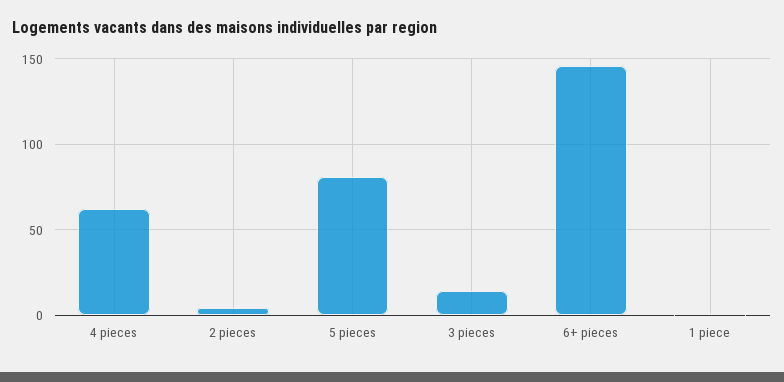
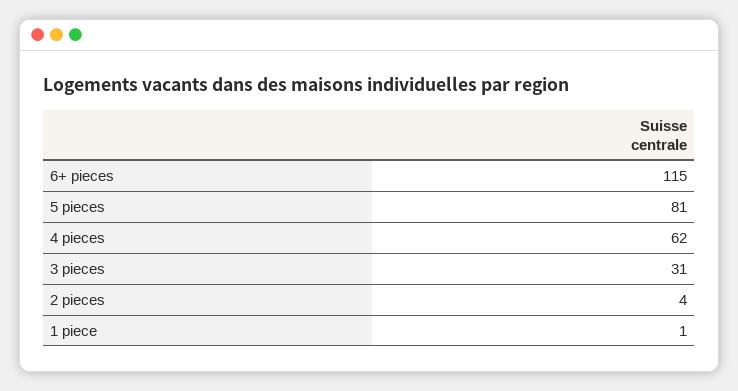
  {
    "4 pieces": 62,
    "2 pieces": 4,
    "5 pieces": 81,
-   "3 pieces": 15,
+   "3 pieces": 31,
-   "6+ pieces": 145,
+   "6+ pieces": 115,
    "1 piece": 1
  }

